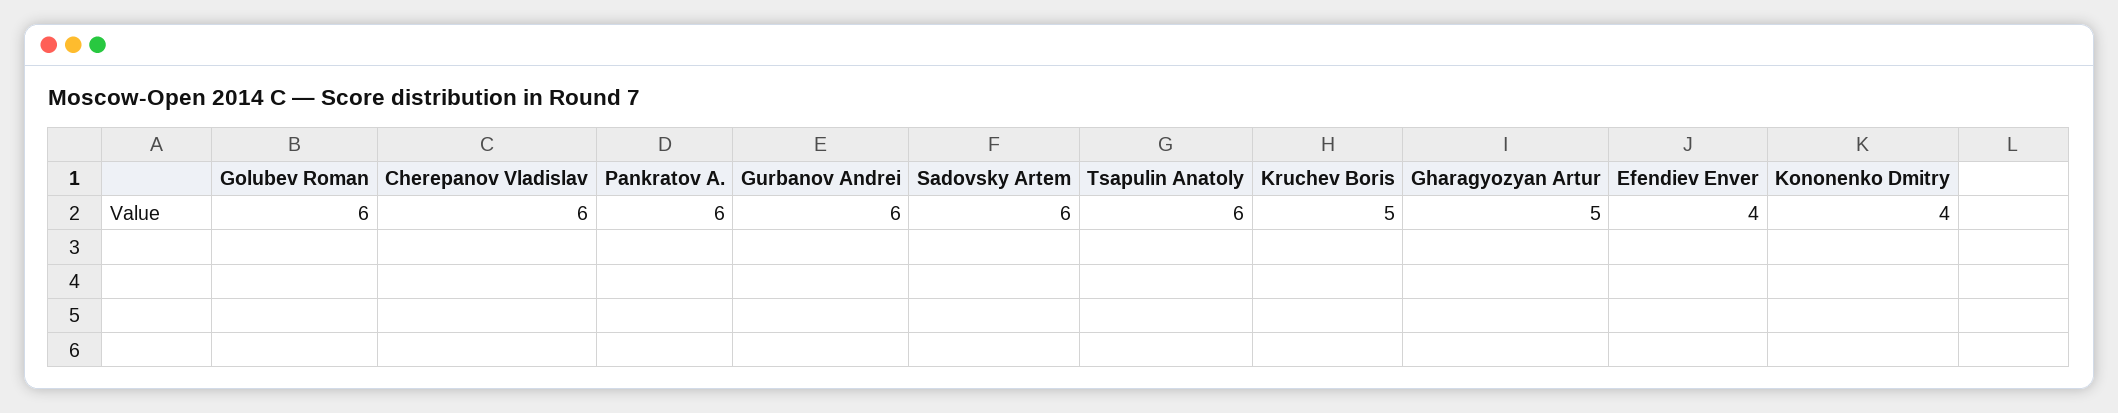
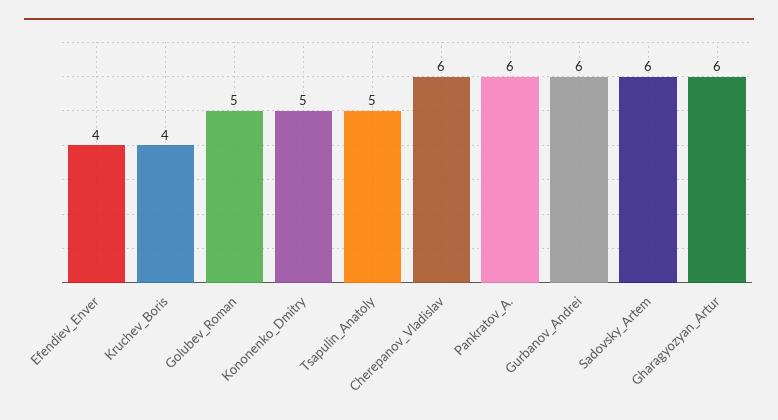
  {
-   "Golubev Roman": 6,
+   "Golubev Roman": 5,
    "Cherepanov Vladislav": 6,
    "Pankratov A.": 6,
    "Gurbanov Andrei": 6,
    "Sadovsky Artem": 6,
-   "Tsapulin Anatoly": 6,
+   "Tsapulin Anatoly": 5,
-   "Kruchev Boris": 5,
+   "Kruchev Boris": 4,
-   "Gharagyozyan Artur": 5,
+   "Gharagyozyan Artur": 6,
    "Efendiev Enver": 4,
-   "Kononenko Dmitry": 4
+   "Kononenko Dmitry": 5
  }

